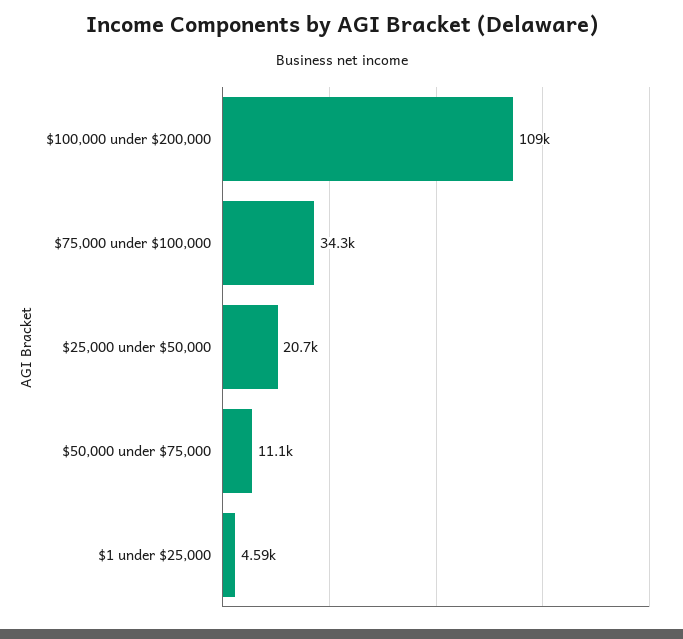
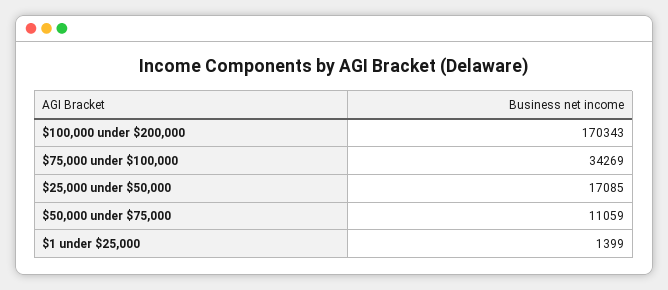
  {
-   "$100,000 under $200,000": 109000,
+   "$100,000 under $200,000": 170343,
    "$75,000 under $100,000": 34269,
-   "$25,000 under $50,000": 20700,
+   "$25,000 under $50,000": 17085,
    "$50,000 under $75,000": 11059,
-   "$1 under $25,000": 4590
+   "$1 under $25,000": 1399
  }

